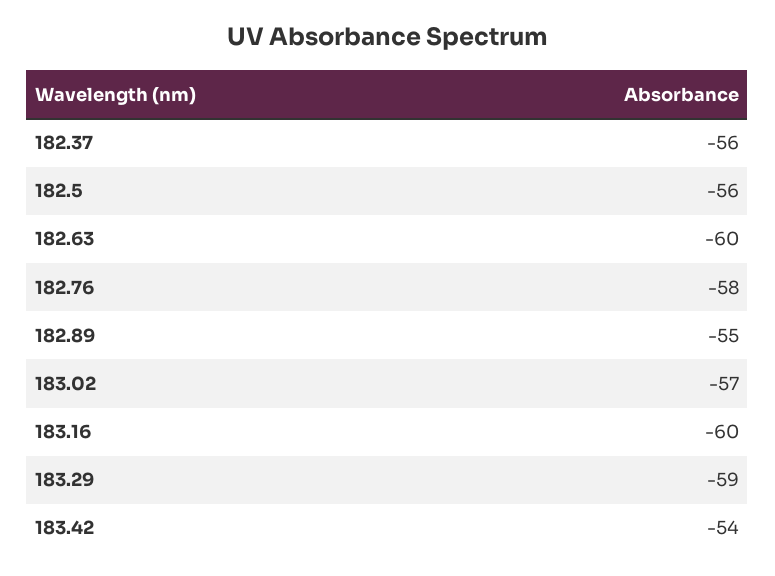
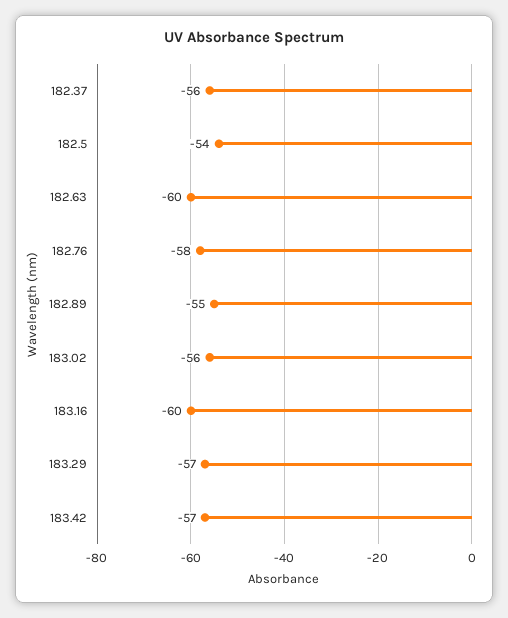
  {
    "182.37": -56,
-   "182.5": -56,
+   "182.5": -54,
    "182.63": -60,
    "182.76": -58,
    "182.89": -55,
-   "183.02": -57,
+   "183.02": -56,
    "183.16": -60,
-   "183.29": -59,
+   "183.29": -57,
-   "183.42": -54
+   "183.42": -57
  }

